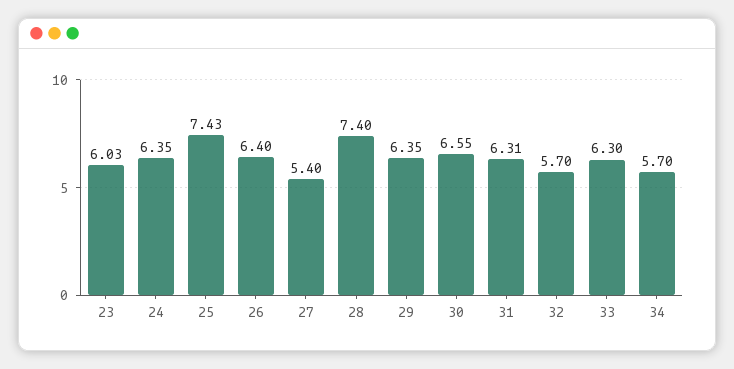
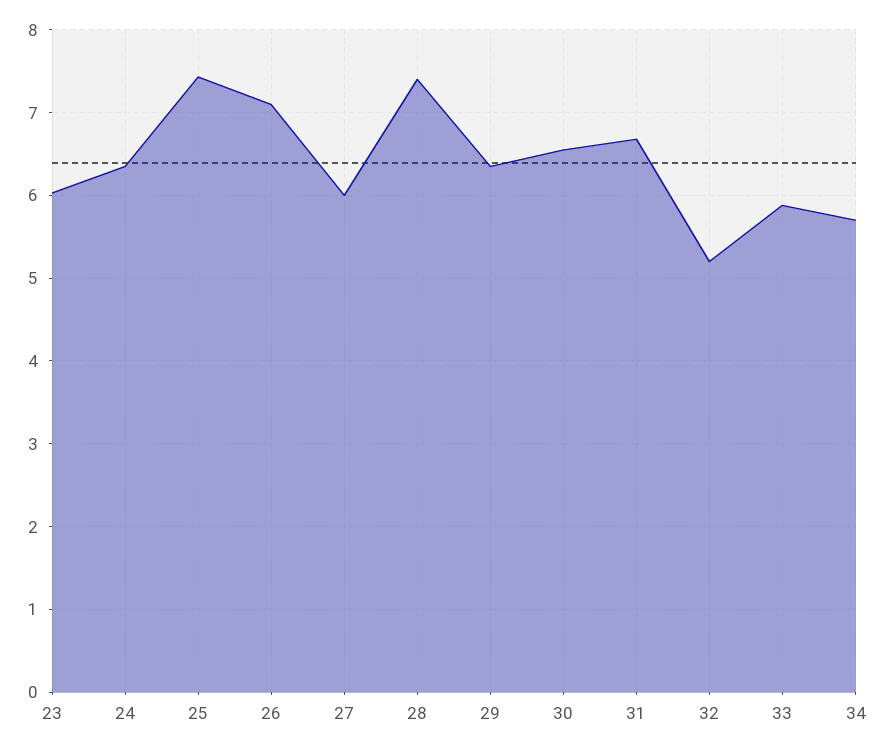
  {
    "23": 6.03,
    "24": 6.35,
    "25": 7.43,
-   "26": 6.4,
+   "26": 7.1,
-   "27": 5.4,
+   "27": 6,
    "28": 7.4,
    "29": 6.35,
    "30": 6.55,
-   "31": 6.31,
+   "31": 6.7,
-   "32": 5.7,
+   "32": 5.2,
-   "33": 6.3,
+   "33": 5.9,
    "34": 5.7
  }

